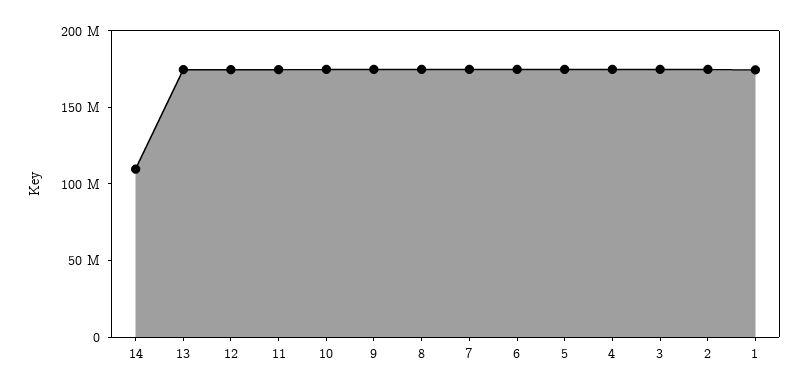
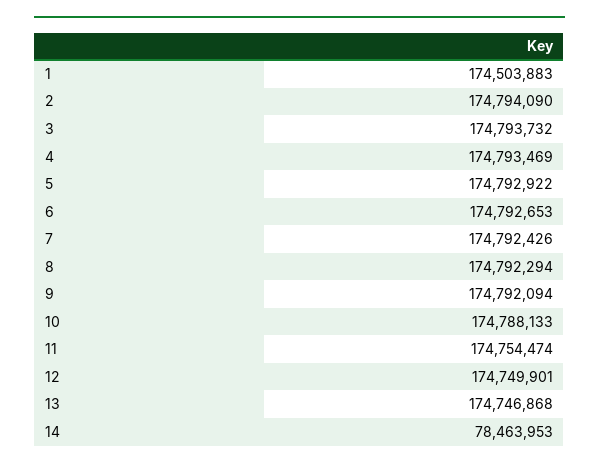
  {
-   "14": 110000000,
+   "14": 78463953,
    "13": 174746868,
    "12": 174749901,
    "11": 174754474,
    "10": 174788133,
    "9": 174792094,
    "8": 174792294,
    "7": 174792426,
    "6": 174792653,
    "5": 174792922,
    "4": 174793469,
    "3": 174793732,
    "2": 174794090,
    "1": 174503883
  }

